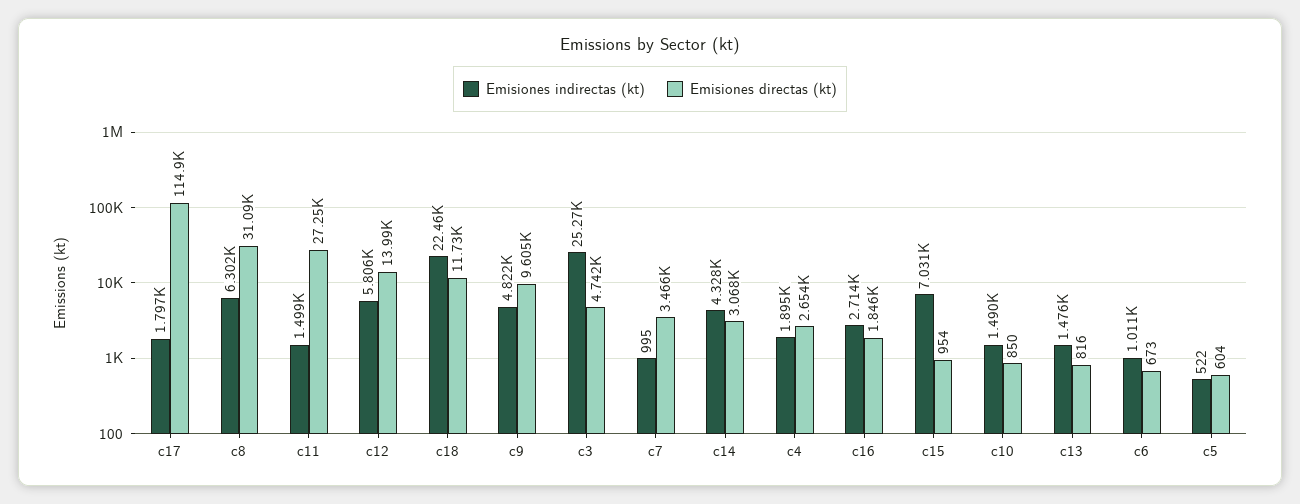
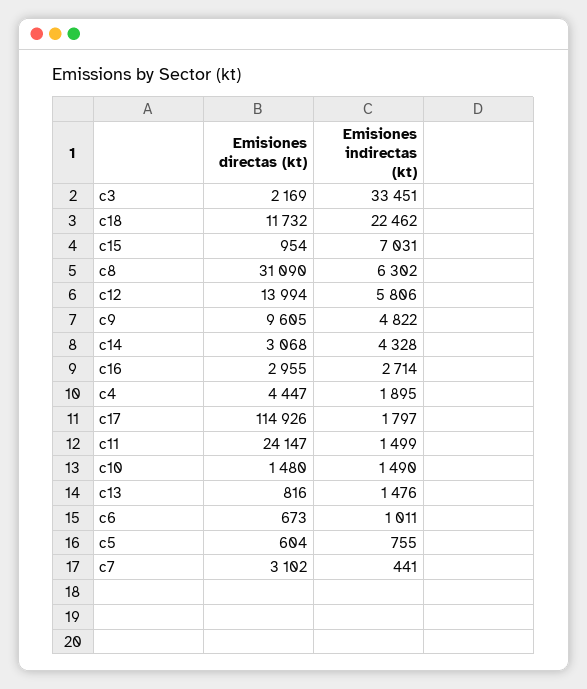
  {
    "Emisiones indirectas (kt)": {
      "c17": 1797,
      "c8": 6302,
      "c11": 1499,
      "c12": 5806,
      "c18": 22462,
      "c9": 4822,
-     "c3": 25270,
+     "c3": 33451,
-     "c7": 995,
+     "c7": 441,
      "c14": 4328,
      "c4": 1895,
      "c16": 2714,
      "c15": 7031,
      "c10": 1490,
      "c13": 1476,
      "c6": 1011,
-     "c5": 522
+     "c5": 755
    },
    "Emisiones directas (kt)": {
      "c17": 114926,
      "c8": 31090,
-     "c11": 27250,
+     "c11": 24147,
      "c12": 13994,
      "c18": 11732,
      "c9": 9605,
-     "c3": 4742,
+     "c3": 2169,
-     "c7": 3466,
+     "c7": 3102,
      "c14": 3068,
-     "c4": 2654,
+     "c4": 4447,
-     "c16": 1846,
+     "c16": 2955,
      "c15": 954,
-     "c10": 850,
+     "c10": 1480,
      "c13": 816,
      "c6": 673,
      "c5": 604
    }
  }

